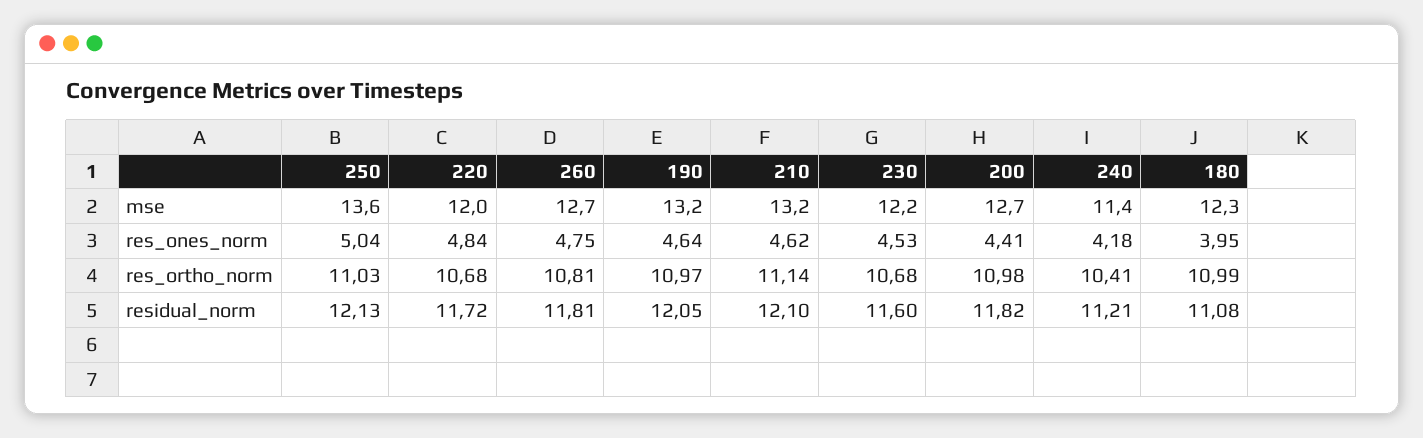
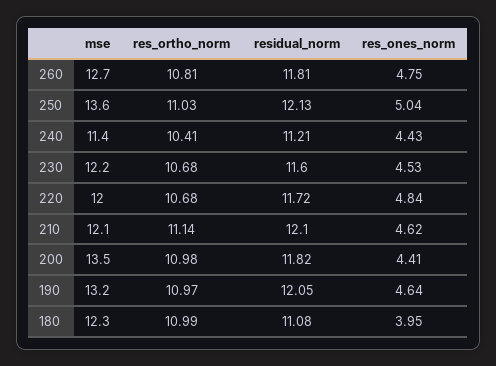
  {
    "250": {
      "mse": 13.6,
      "res_ones_norm": 5.04,
      "res_ortho_norm": 11.03,
      "residual_norm": 12.13
    },
    "220": {
      "mse": 12,
      "res_ones_norm": 4.84,
      "res_ortho_norm": 10.68,
      "residual_norm": 11.72
    },
    "260": {
      "mse": 12.7,
      "res_ones_norm": 4.75,
      "res_ortho_norm": 10.81,
      "residual_norm": 11.81
    },
    "190": {
      "mse": 13.2,
      "res_ones_norm": 4.64,
      "res_ortho_norm": 10.97,
      "residual_norm": 12.05
    },
    "210": {
-     "mse": 13.2,
+     "mse": 12.1,
      "res_ones_norm": 4.62,
      "res_ortho_norm": 11.14,
      "residual_norm": 12.1
    },
    "230": {
      "mse": 12.2,
      "res_ones_norm": 4.53,
      "res_ortho_norm": 10.68,
      "residual_norm": 11.6
    },
    "200": {
-     "mse": 12.7,
+     "mse": 13.5,
      "res_ones_norm": 4.41,
      "res_ortho_norm": 10.98,
      "residual_norm": 11.82
    },
    "240": {
      "mse": 11.4,
-     "res_ones_norm": 4.18,
+     "res_ones_norm": 4.43,
      "res_ortho_norm": 10.41,
      "residual_norm": 11.21
    },
    "180": {
      "mse": 12.3,
      "res_ones_norm": 3.95,
      "res_ortho_norm": 10.99,
      "residual_norm": 11.08
    }
  }

